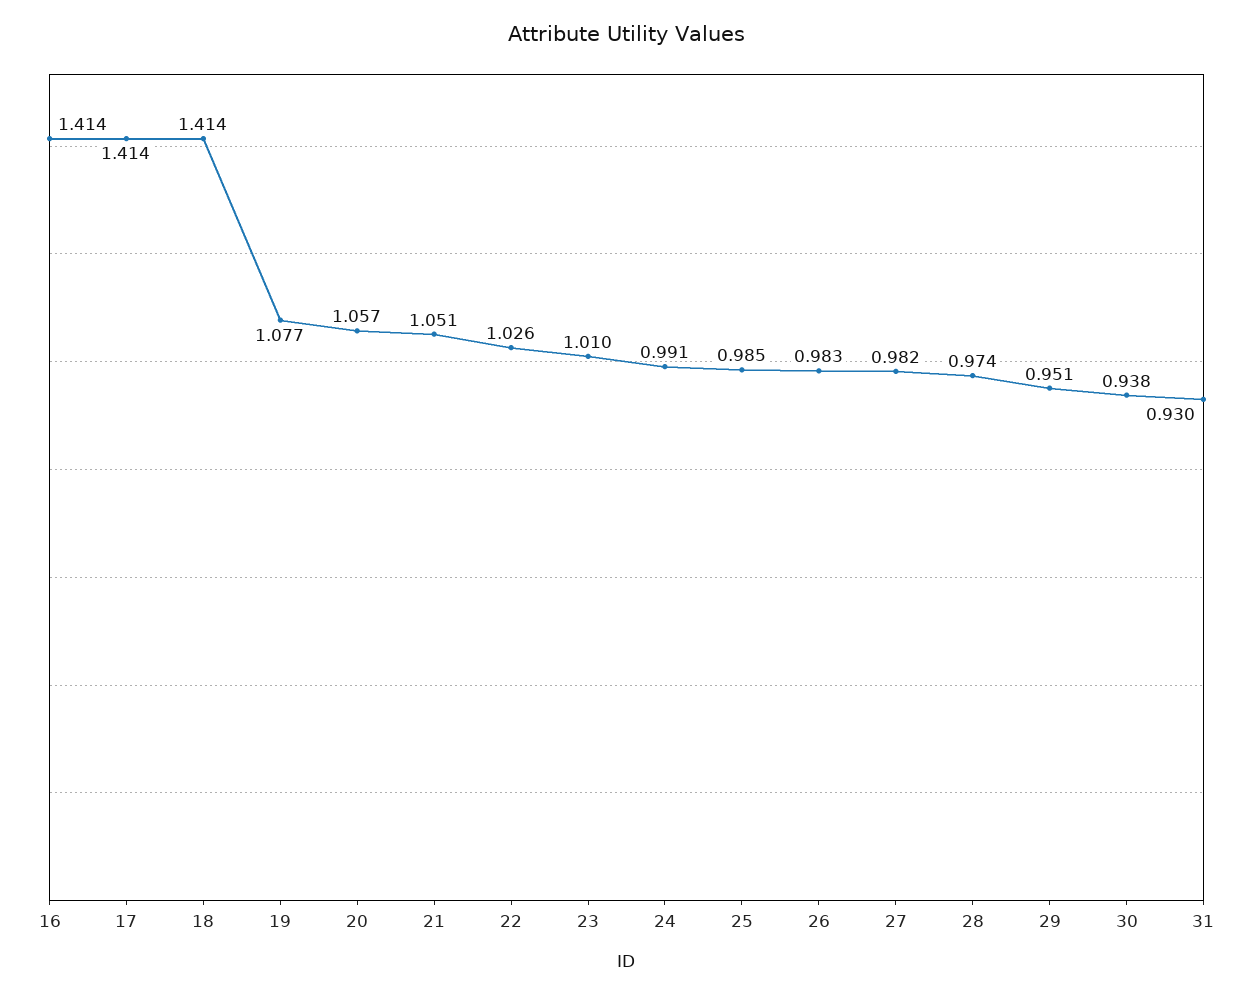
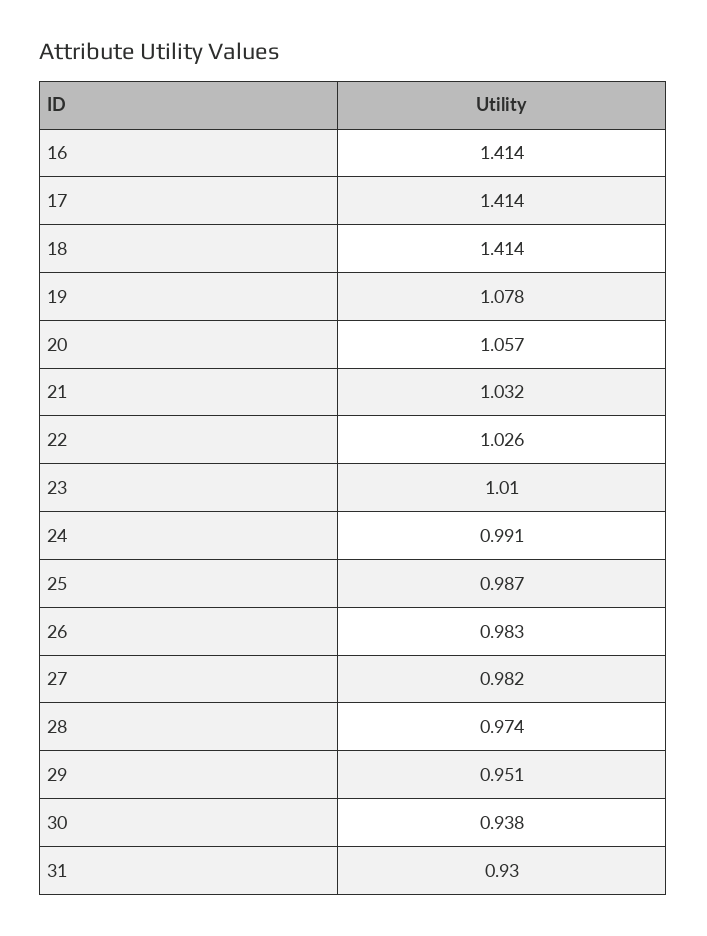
  {
    "16": 1.414,
    "17": 1.414,
    "18": 1.414,
-   "19": 1.077,
+   "19": 1.078,
    "20": 1.057,
-   "21": 1.051,
+   "21": 1.032,
    "22": 1.026,
    "23": 1.01,
    "24": 0.991,
-   "25": 0.985,
+   "25": 0.987,
    "26": 0.983,
    "27": 0.982,
    "28": 0.974,
    "29": 0.951,
    "30": 0.938,
    "31": 0.93
  }

